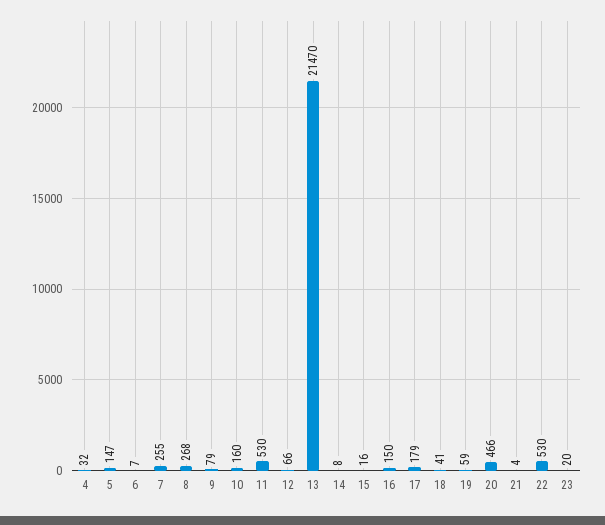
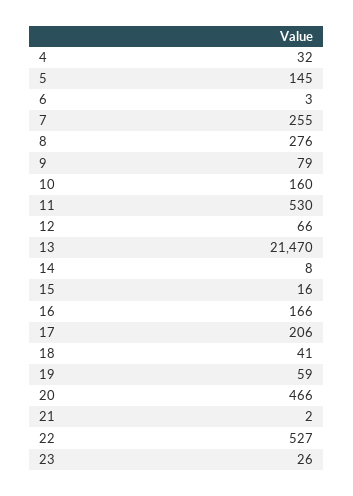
  {
    "4": 32,
-   "5": 147,
+   "5": 145,
-   "6": 7,
+   "6": 3,
    "7": 255,
-   "8": 268,
+   "8": 276,
    "9": 79,
    "10": 160,
    "11": 530,
    "12": 66,
    "13": 21470,
    "14": 8,
    "15": 16,
-   "16": 150,
+   "16": 166,
-   "17": 179,
+   "17": 206,
    "18": 41,
    "19": 59,
    "20": 466,
-   "21": 4,
+   "21": 2,
-   "22": 530,
+   "22": 527,
-   "23": 20
+   "23": 26
  }

